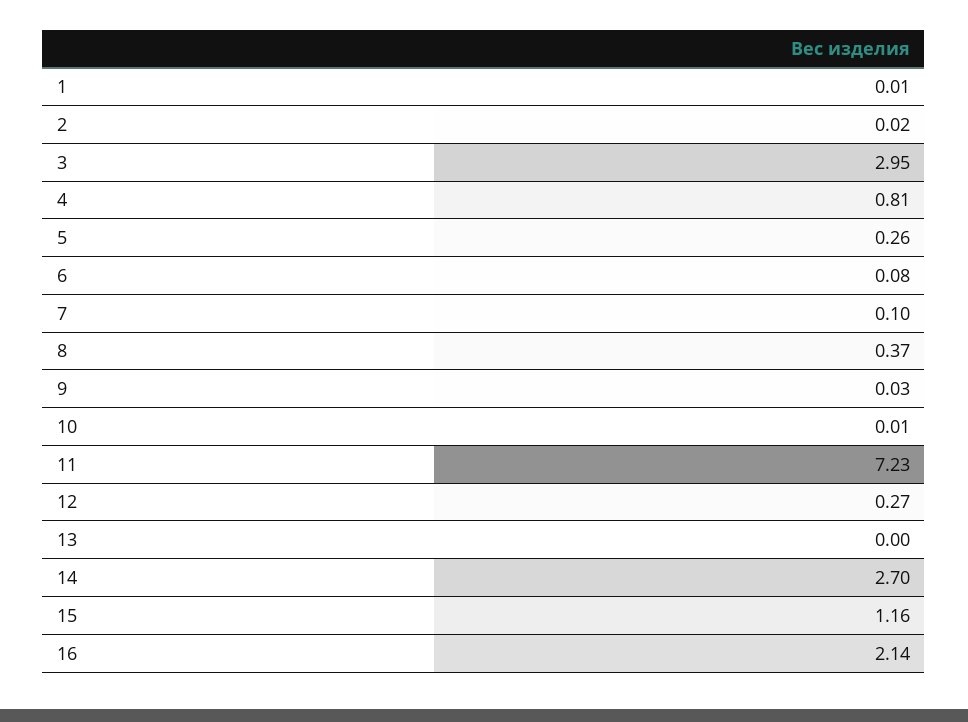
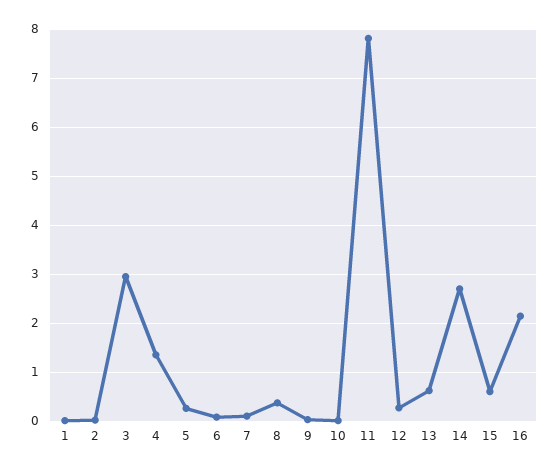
  {
    "1": 0.01,
    "2": 0.02,
    "3": 2.95,
-   "4": 0.81,
+   "4": 1.4,
    "5": 0.26,
    "6": 0.08,
    "7": 0.1,
    "8": 0.37,
    "9": 0.03,
    "10": 0.01,
-   "11": 7.23,
+   "11": 7.8,
    "12": 0.27,
-   "13": 0,
+   "13": 0.6,
    "14": 2.7,
-   "15": 1.16,
+   "15": 0.6,
    "16": 2.14
  }

